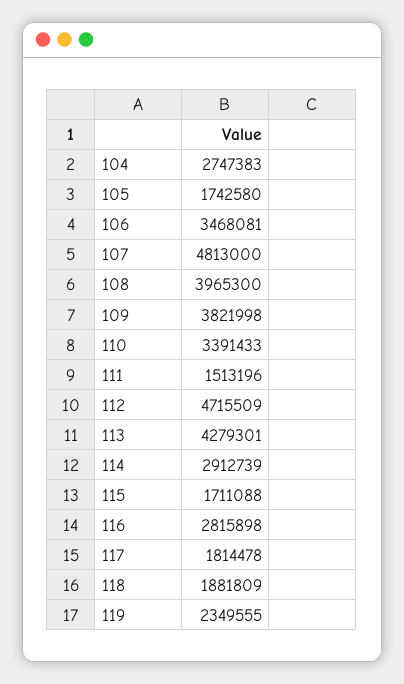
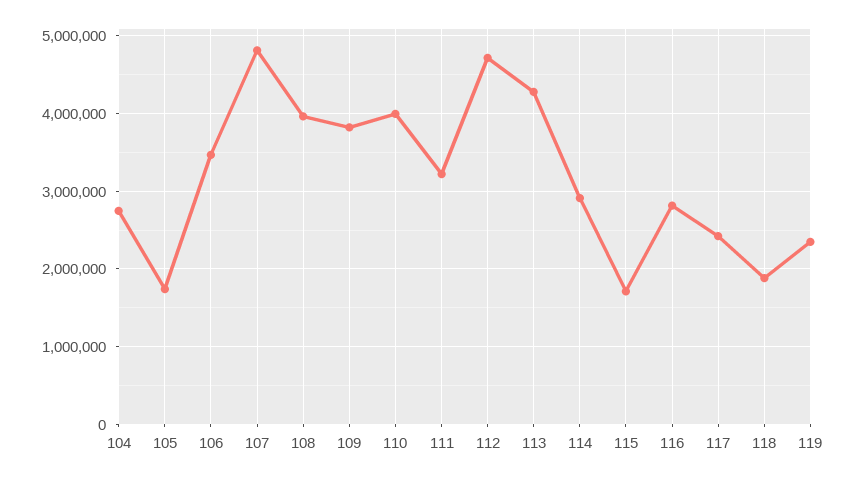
  {
    "104": 2747383,
    "105": 1742580,
    "106": 3468081,
    "107": 4813000,
    "108": 3965300,
    "109": 3821998,
-   "110": 3391433,
+   "110": 4000000,
-   "111": 1513196,
+   "111": 3200000,
    "112": 4715509,
    "113": 4279301,
    "114": 2912739,
    "115": 1711088,
    "116": 2815898,
-   "117": 1814478,
+   "117": 2400000,
    "118": 1881809,
    "119": 2349555
  }

